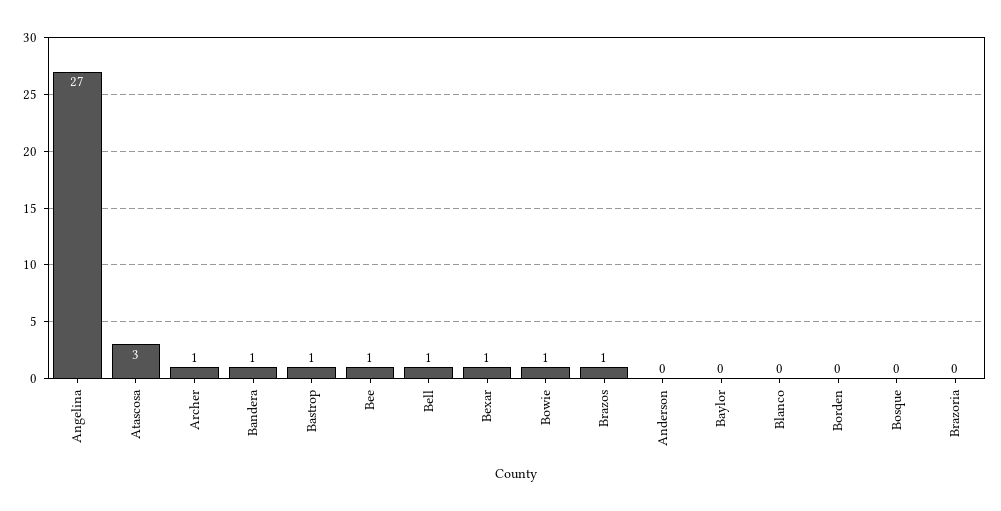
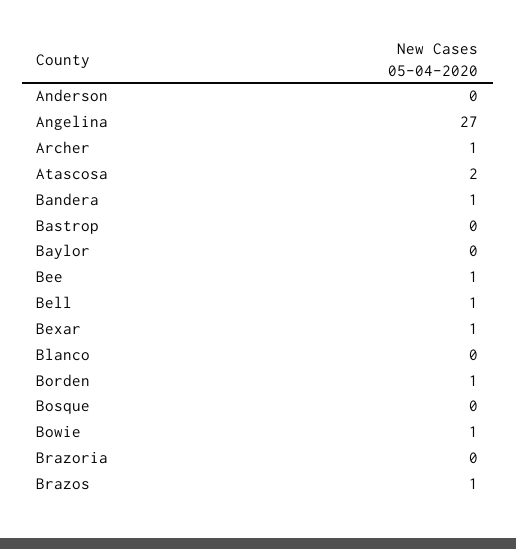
  {
    "Angelina": 27,
-   "Atascosa": 3,
+   "Atascosa": 2,
    "Archer": 1,
    "Bandera": 1,
-   "Bastrop": 1,
+   "Bastrop": 0,
    "Bee": 1,
    "Bell": 1,
    "Bexar": 1,
    "Bowie": 1,
    "Brazos": 1,
    "Anderson": 0,
    "Baylor": 0,
    "Blanco": 0,
-   "Borden": 0,
+   "Borden": 1,
    "Bosque": 0,
    "Brazoria": 0
  }

